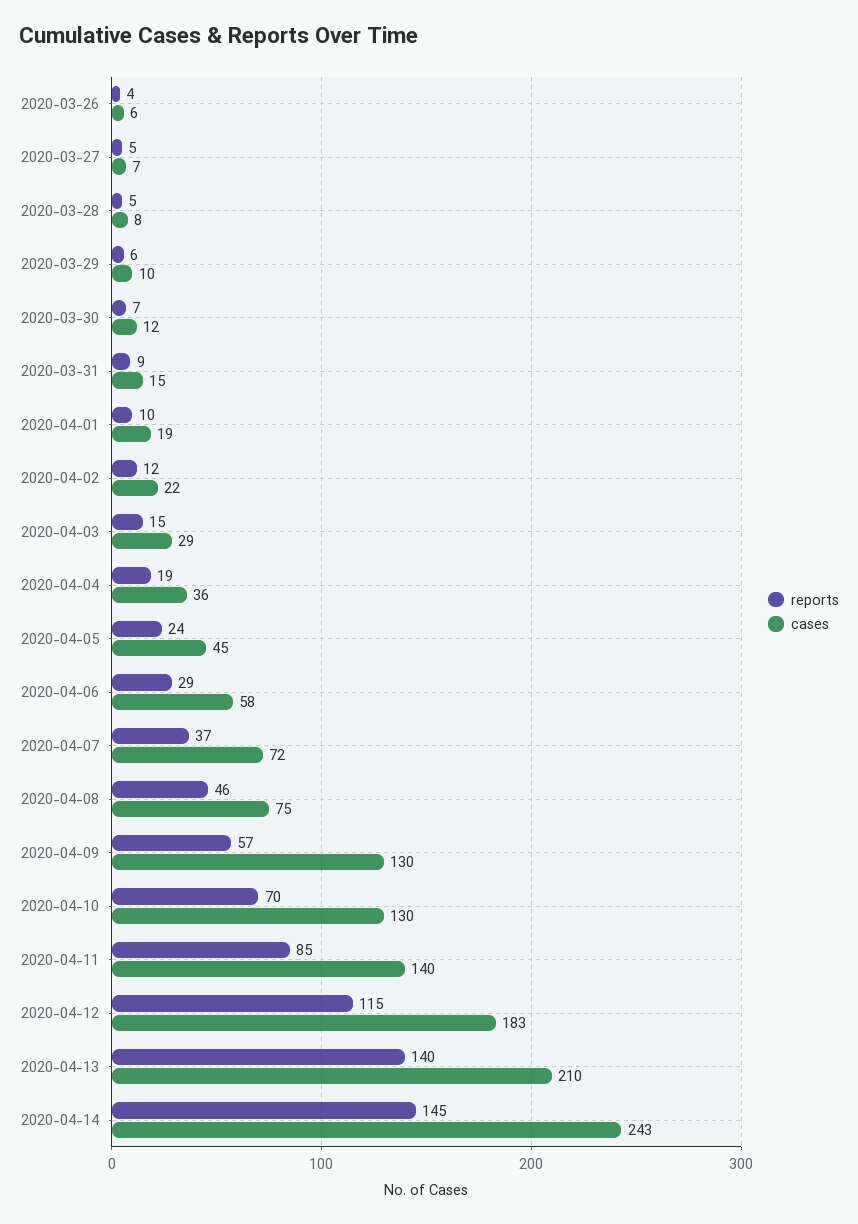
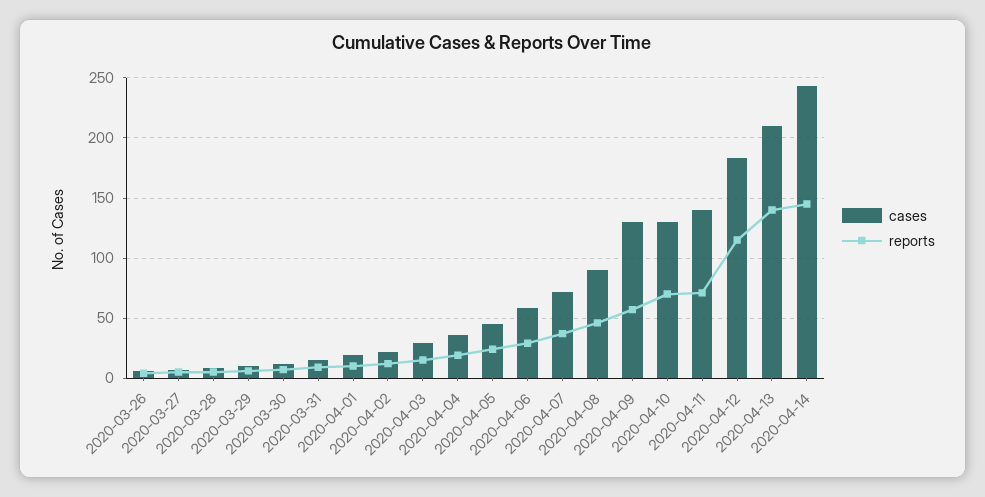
  {
    "reports": {
      "2020-03-26": 4,
      "2020-03-27": 5,
      "2020-03-28": 5,
      "2020-03-29": 6,
      "2020-03-30": 7,
      "2020-03-31": 9,
      "2020-04-01": 10,
      "2020-04-02": 12,
      "2020-04-03": 15,
      "2020-04-04": 19,
      "2020-04-05": 24,
      "2020-04-06": 29,
      "2020-04-07": 37,
      "2020-04-08": 46,
      "2020-04-09": 57,
      "2020-04-10": 70,
-     "2020-04-11": 85,
+     "2020-04-11": 70,
      "2020-04-12": 115,
      "2020-04-13": 140,
      "2020-04-14": 145
    },
    "cases": {
      "2020-03-26": 6,
      "2020-03-27": 7,
      "2020-03-28": 8,
      "2020-03-29": 10,
      "2020-03-30": 12,
      "2020-03-31": 15,
      "2020-04-01": 19,
      "2020-04-02": 22,
      "2020-04-03": 29,
      "2020-04-04": 36,
      "2020-04-05": 45,
      "2020-04-06": 58,
      "2020-04-07": 72,
-     "2020-04-08": 75,
+     "2020-04-08": 90,
      "2020-04-09": 130,
      "2020-04-10": 130,
      "2020-04-11": 140,
      "2020-04-12": 183,
      "2020-04-13": 210,
      "2020-04-14": 243
    }
  }

